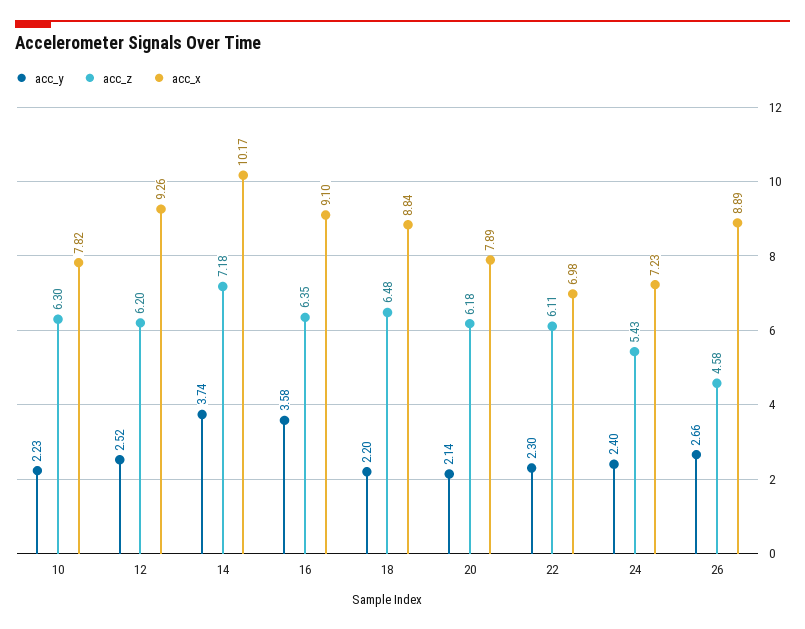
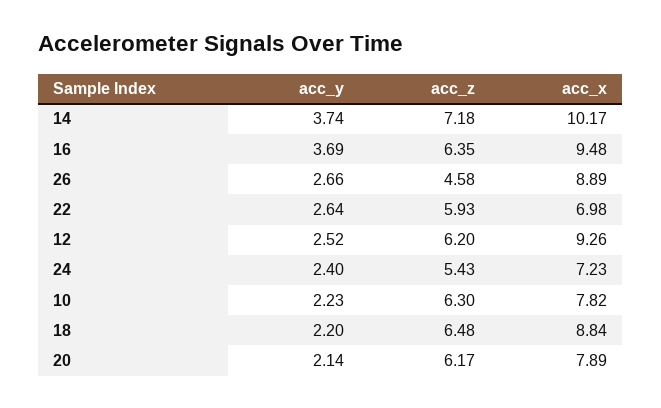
  {
    "acc_y": {
      "10": 2.23,
      "12": 2.52,
      "14": 3.74,
-     "16": 3.58,
+     "16": 3.69,
      "18": 2.2,
      "20": 2.14,
-     "22": 2.3,
+     "22": 2.64,
      "24": 2.4,
      "26": 2.66
    },
    "acc_z": {
      "10": 6.3,
      "12": 6.2,
      "14": 7.18,
      "16": 6.35,
      "18": 6.48,
-     "20": 6.18,
+     "20": 6.17,
-     "22": 6.11,
+     "22": 5.93,
      "24": 5.43,
      "26": 4.58
    },
    "acc_x": {
      "10": 7.82,
      "12": 9.26,
      "14": 10.17,
-     "16": 9.1,
+     "16": 9.48,
      "18": 8.84,
      "20": 7.89,
      "22": 6.98,
      "24": 7.23,
      "26": 8.89
    }
  }

